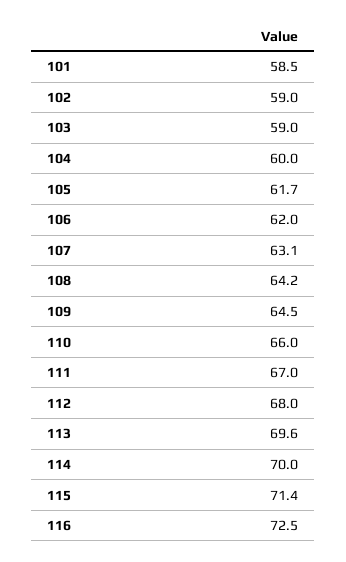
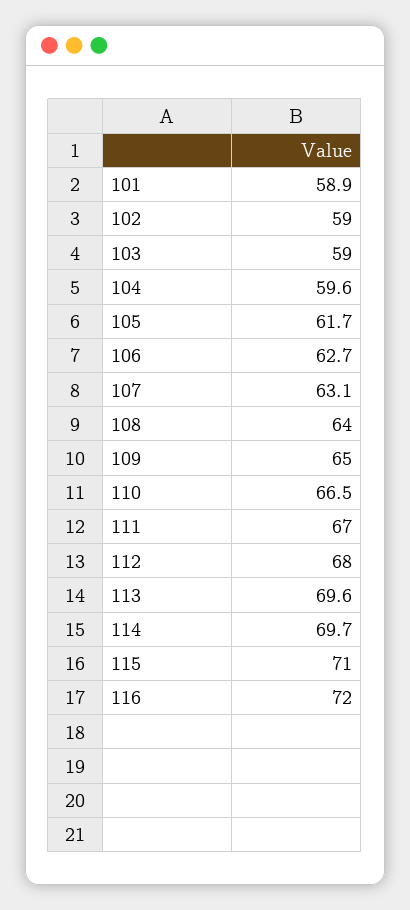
  {
-   "101": 58.5,
+   "101": 58.9,
    "102": 59,
    "103": 59,
-   "104": 60,
+   "104": 59.6,
    "105": 61.7,
-   "106": 62,
+   "106": 62.7,
    "107": 63.1,
-   "108": 64.2,
+   "108": 64,
-   "109": 64.5,
+   "109": 65,
-   "110": 66,
+   "110": 66.5,
    "111": 67,
    "112": 68,
    "113": 69.6,
-   "114": 70,
+   "114": 69.7,
-   "115": 71.4,
+   "115": 71,
-   "116": 72.5
+   "116": 72
  }

